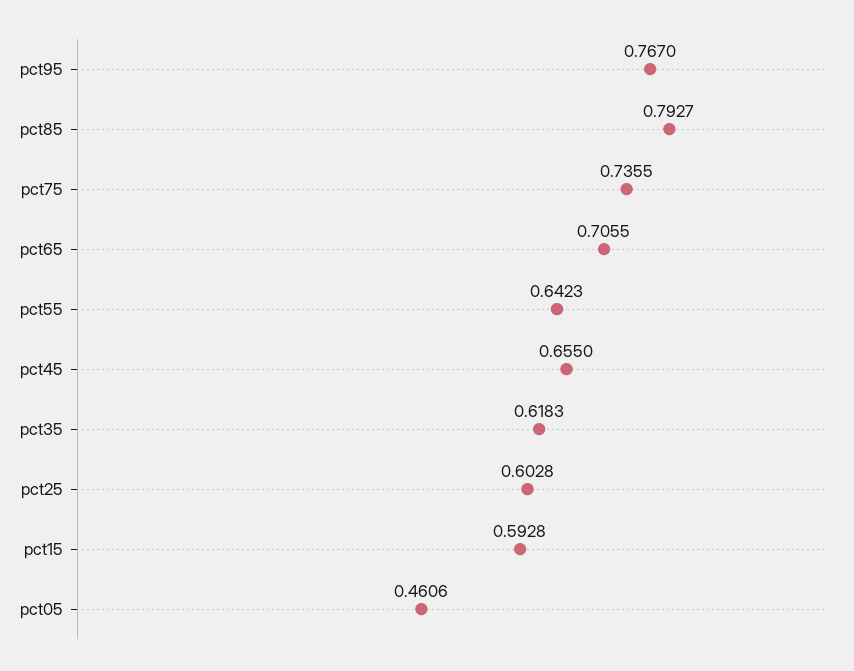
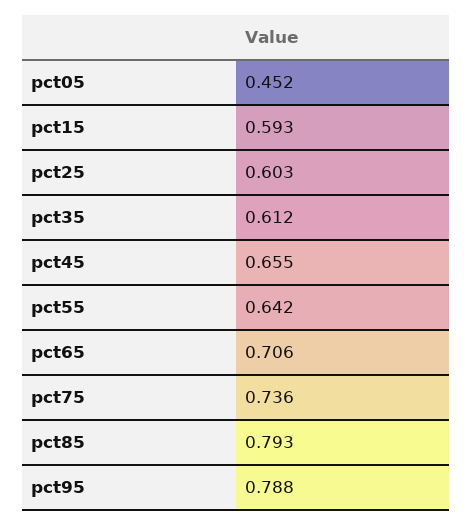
  {
-   "pct95": 0.767,
+   "pct95": 0.788,
    "pct85": 0.7927,
    "pct75": 0.7355,
    "pct65": 0.7055,
    "pct55": 0.6423,
    "pct45": 0.655,
-   "pct35": 0.6183,
+   "pct35": 0.612,
    "pct25": 0.6028,
    "pct15": 0.5928,
-   "pct05": 0.4606
+   "pct05": 0.452
  }

